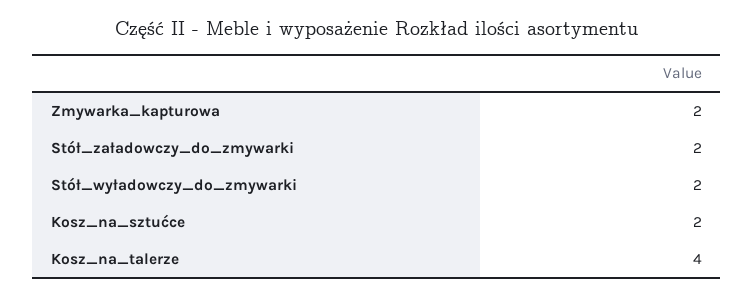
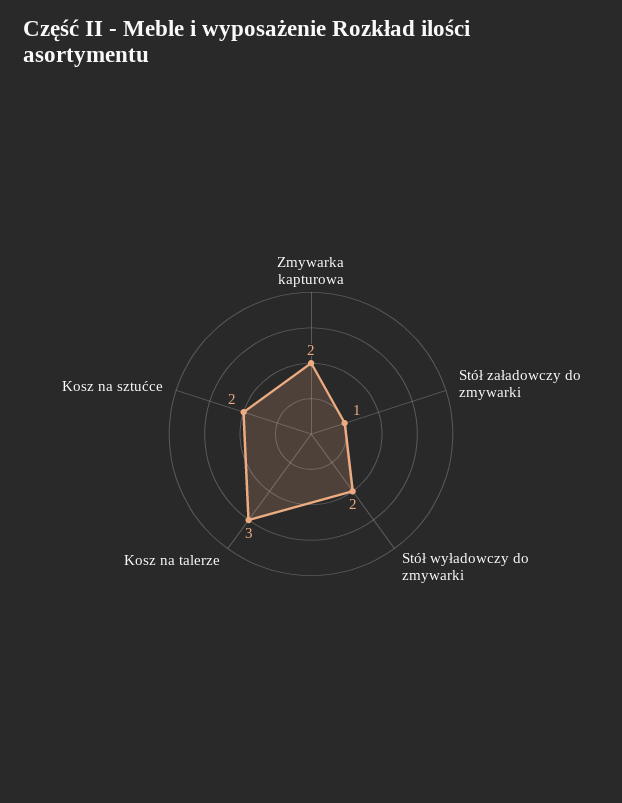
  {
    "Zmywarka_kapturowa": 2,
-   "Stół_załadowczy_do_zmywarki": 2,
+   "Stół_załadowczy_do_zmywarki": 1,
    "Stół_wyładowczy_do_zmywarki": 2,
    "Kosz_na_sztućce": 2,
-   "Kosz_na_talerze": 4
+   "Kosz_na_talerze": 3
  }

